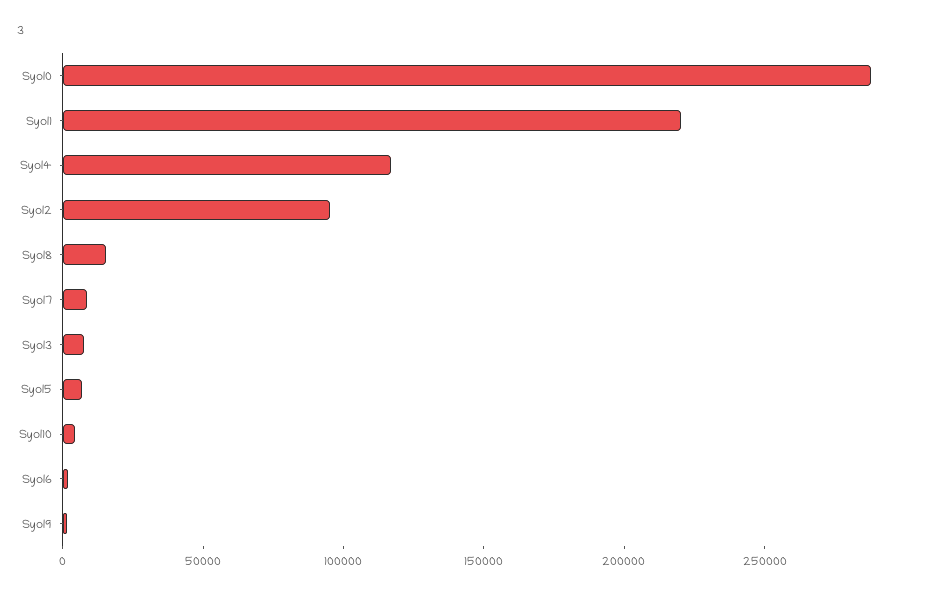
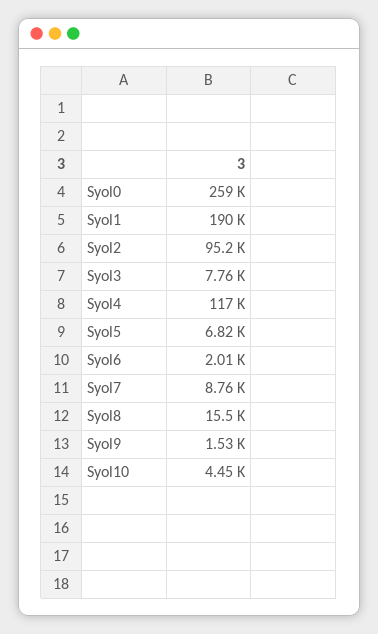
  {
-   "Syol0": 290000,
+   "Syol0": 259000,
-   "Syol1": 220000,
+   "Syol1": 190000,
    "Syol4": 117000,
    "Syol2": 95200,
    "Syol8": 15500,
    "Syol7": 8760,
    "Syol3": 7760,
    "Syol5": 6820,
    "Syol10": 4450,
    "Syol6": 2010,
    "Syol9": 1530
  }

